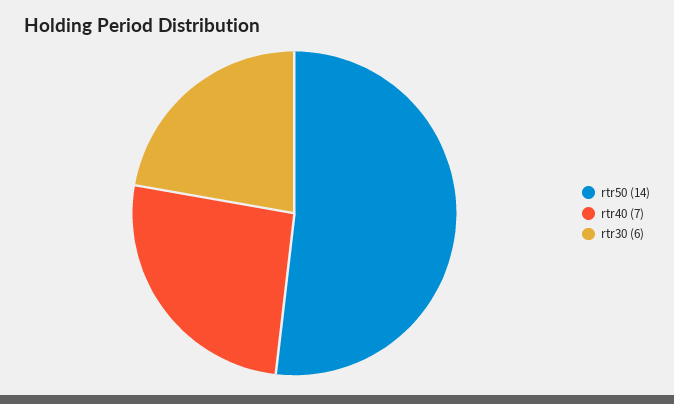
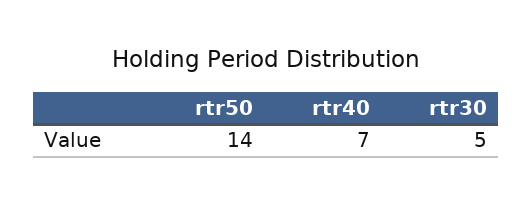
  {
    "rtr50": 14,
    "rtr40": 7,
-   "rtr30": 6
+   "rtr30": 5
  }

